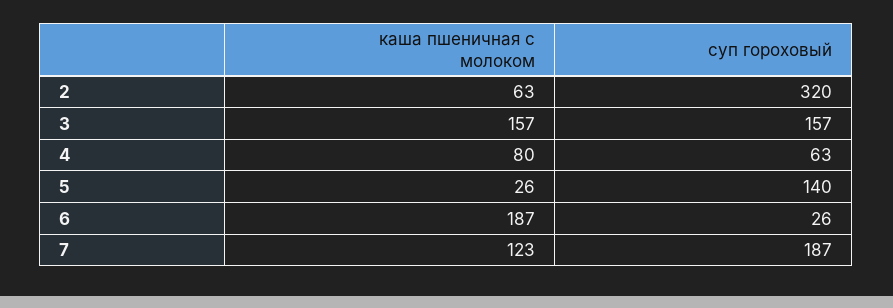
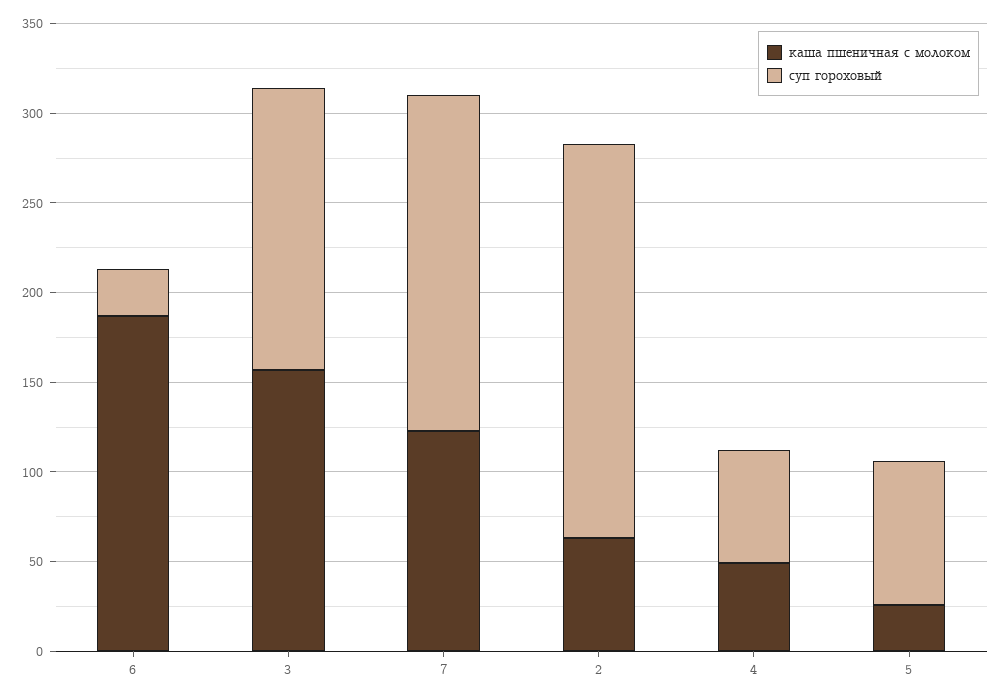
  {
    "каша пшеничная с молоком": {
      "2": 63,
      "3": 157,
-     "4": 80,
+     "4": 50,
      "5": 26,
      "6": 187,
      "7": 123
    },
    "суп гороховый": {
-     "2": 320,
+     "2": 220,
      "3": 157,
      "4": 63,
-     "5": 140,
+     "5": 80,
      "6": 26,
      "7": 187
    }
  }

